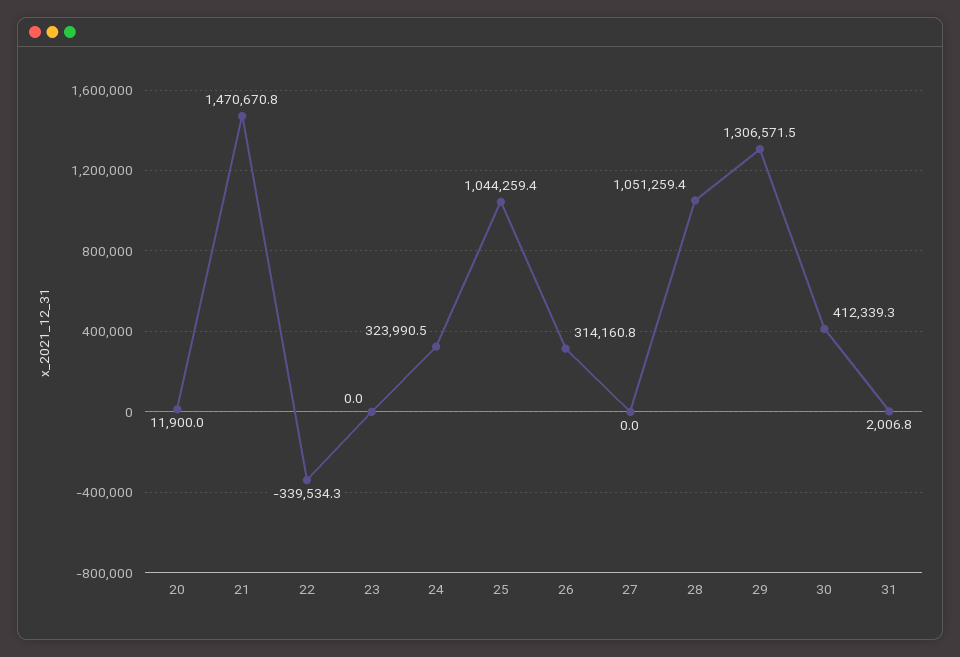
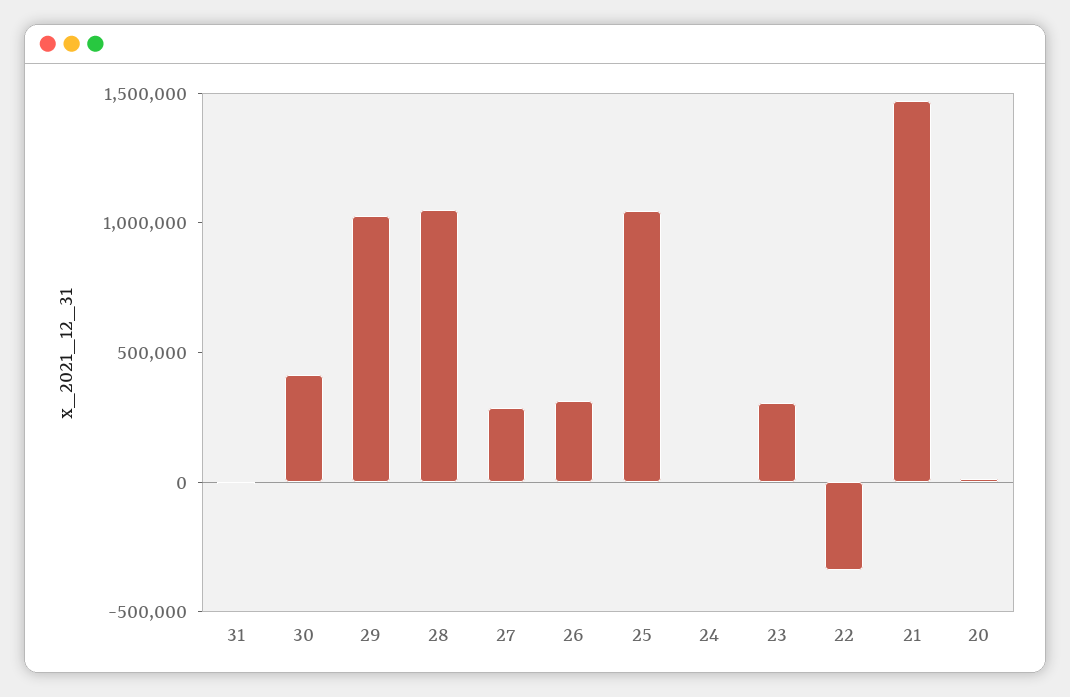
  {
    "20": 11900,
    "21": 1470670.8,
    "22": -339534.3,
-   "23": 0,
+   "23": 300000,
-   "24": 323990.5,
+   "24": 0,
    "25": 1044259.4,
    "26": 314160.8,
-   "27": 0,
+   "27": 300000,
    "28": 1051259.4,
-   "29": 1306571.5,
+   "29": 1000000,
    "30": 412339.3,
    "31": 2006.8
  }

